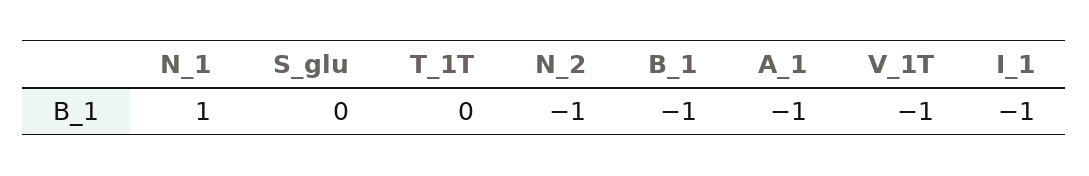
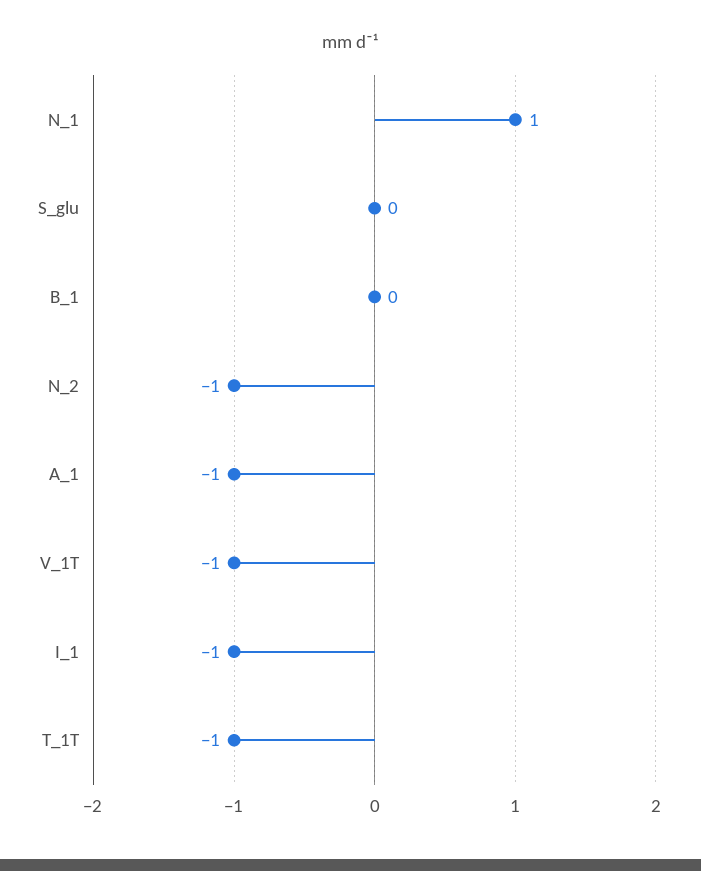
  {
    "N_1": 1,
    "S_glu": 0,
-   "T_1T": 0,
+   "T_1T": -1,
    "N_2": -1,
-   "B_1": -1,
+   "B_1": 0,
    "A_1": -1,
    "V_1T": -1,
    "I_1": -1
  }

